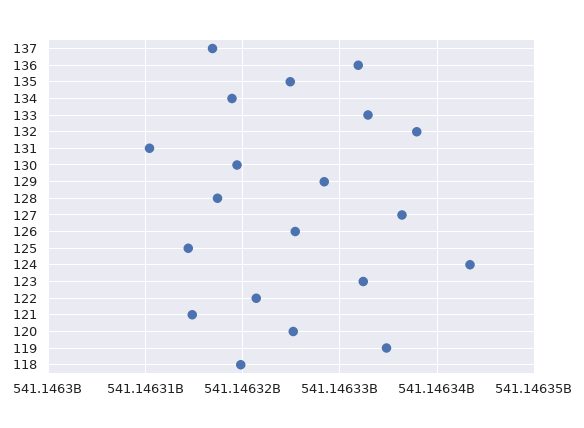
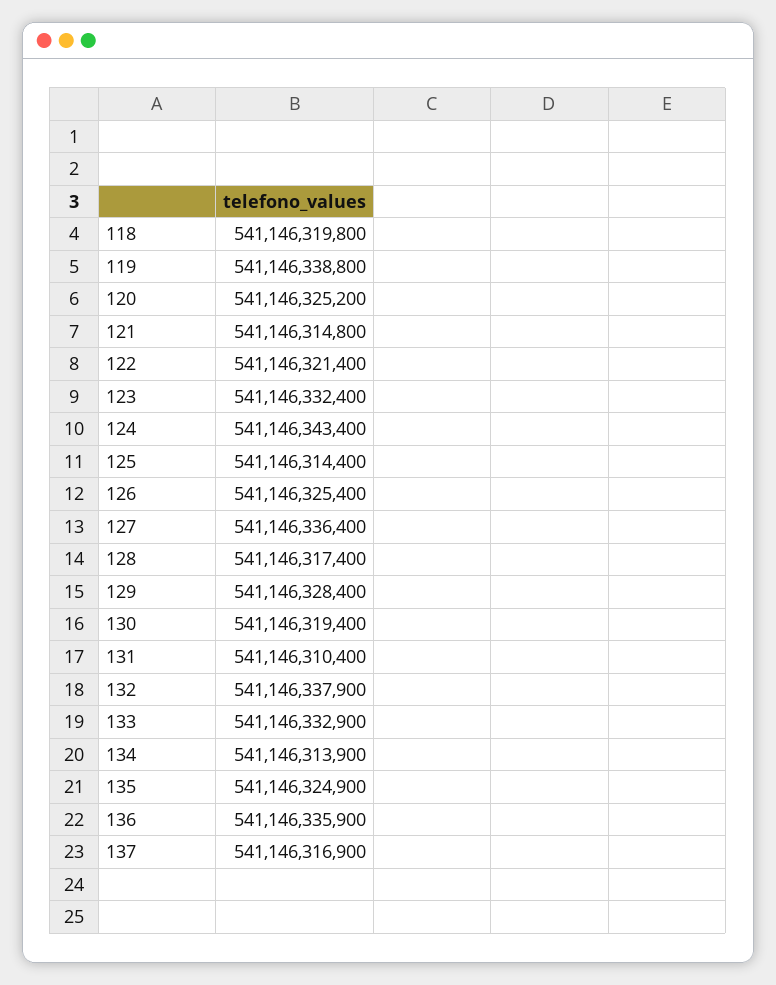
  {
    "137": 541146316900,
-   "136": 541146332000,
+   "136": 541146335900,
    "135": 541146324900,
-   "134": 541146319000,
+   "134": 541146313900,
    "133": 541146332900,
    "132": 541146337900,
    "131": 541146310400,
    "130": 541146319400,
    "129": 541146328400,
    "128": 541146317400,
    "127": 541146336400,
    "126": 541146325400,
    "125": 541146314400,
    "124": 541146343400,
    "123": 541146332400,
    "122": 541146321400,
    "121": 541146314800,
    "120": 541146325200,
-   "119": 541146335000,
+   "119": 541146338800,
    "118": 541146319800
  }

